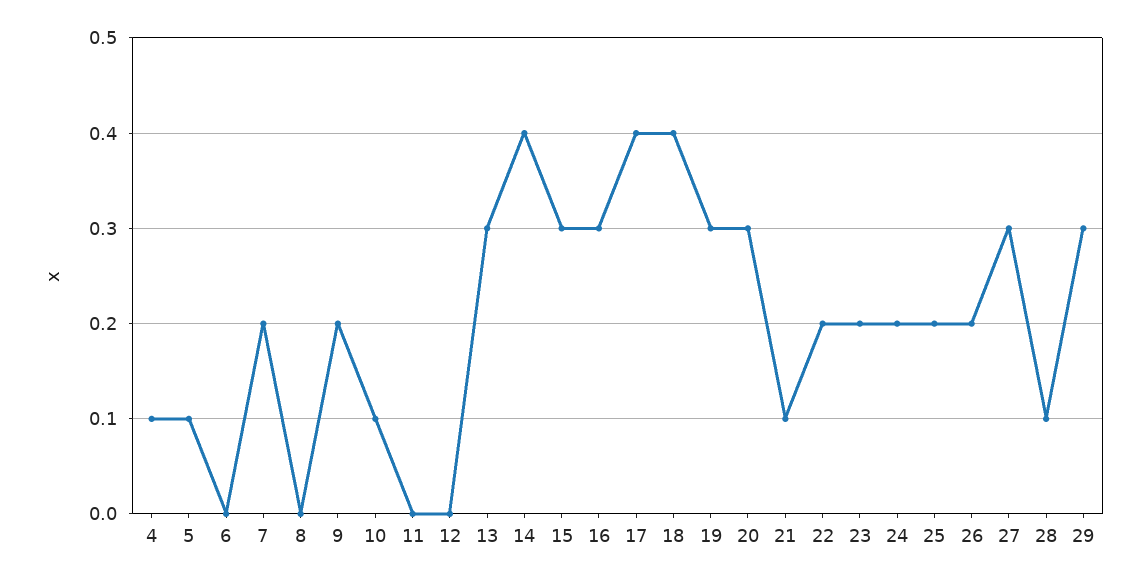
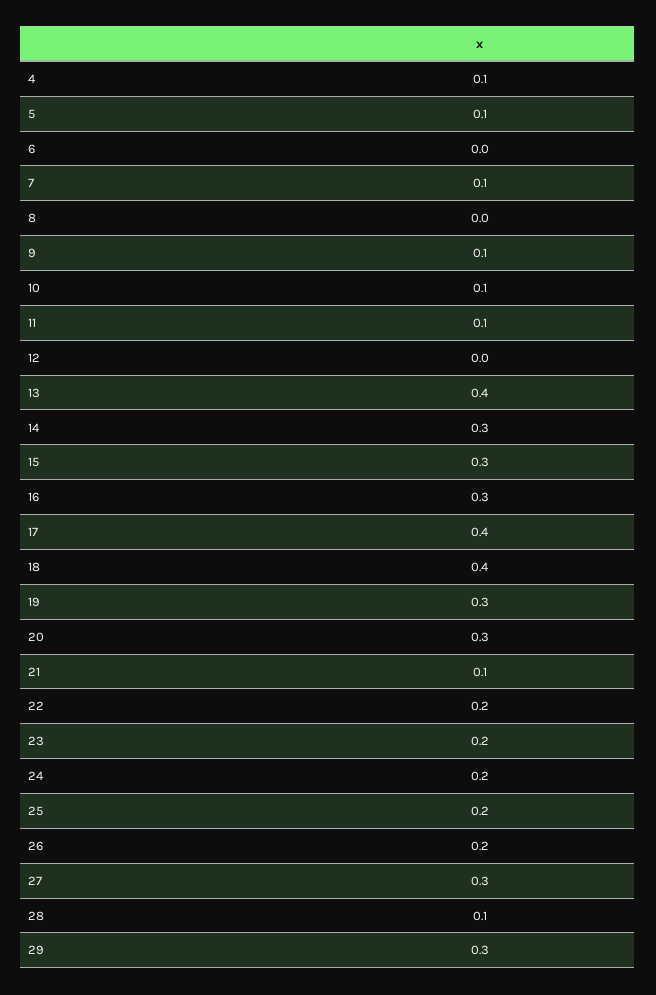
  {
    "4": 0.1,
    "5": 0.1,
    "6": 0,
-   "7": 0.2,
+   "7": 0.1,
    "8": 0,
-   "9": 0.2,
+   "9": 0.1,
    "10": 0.1,
-   "11": 0,
+   "11": 0.1,
    "12": 0,
-   "13": 0.3,
+   "13": 0.4,
-   "14": 0.4,
+   "14": 0.3,
    "15": 0.3,
    "16": 0.3,
    "17": 0.4,
    "18": 0.4,
    "19": 0.3,
    "20": 0.3,
    "21": 0.1,
    "22": 0.2,
    "23": 0.2,
    "24": 0.2,
    "25": 0.2,
    "26": 0.2,
    "27": 0.3,
    "28": 0.1,
    "29": 0.3
  }

